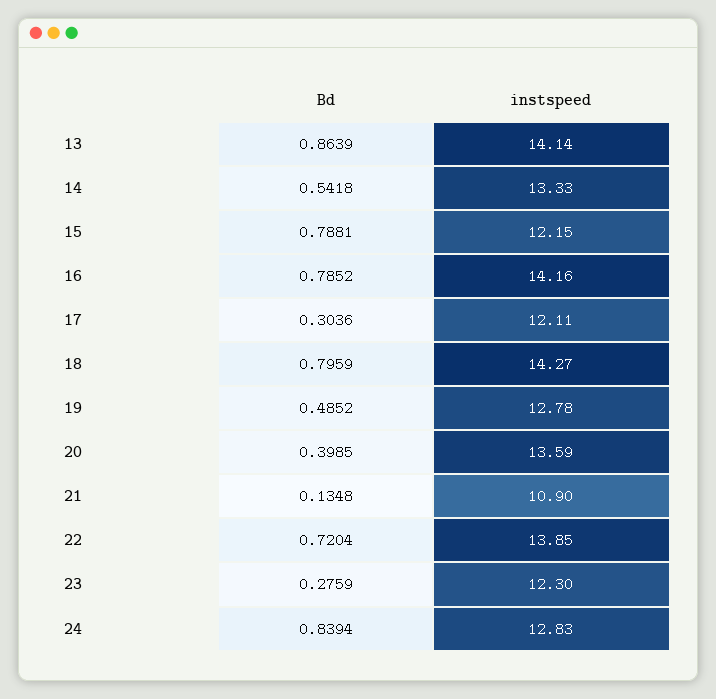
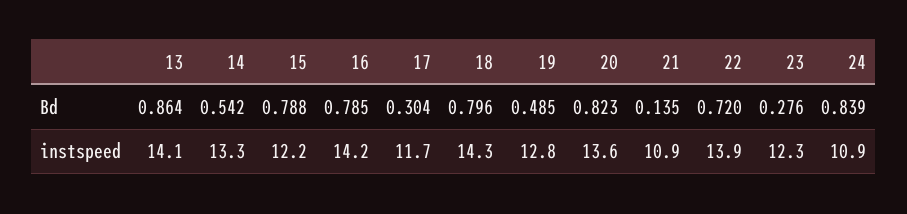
  {
    "Bd": {
      "13": 0.8639,
      "14": 0.5418,
      "15": 0.7881,
      "16": 0.7852,
      "17": 0.3036,
      "18": 0.7959,
      "19": 0.4852,
-     "20": 0.3985,
+     "20": 0.823,
      "21": 0.1348,
      "22": 0.7204,
      "23": 0.2759,
      "24": 0.8394
    },
    "instspeed": {
      "13": 14.14,
      "14": 13.33,
      "15": 12.15,
      "16": 14.16,
-     "17": 12.11,
+     "17": 11.7,
      "18": 14.27,
      "19": 12.78,
      "20": 13.59,
      "21": 10.9,
      "22": 13.85,
      "23": 12.3,
-     "24": 12.83
+     "24": 10.9
    }
  }

